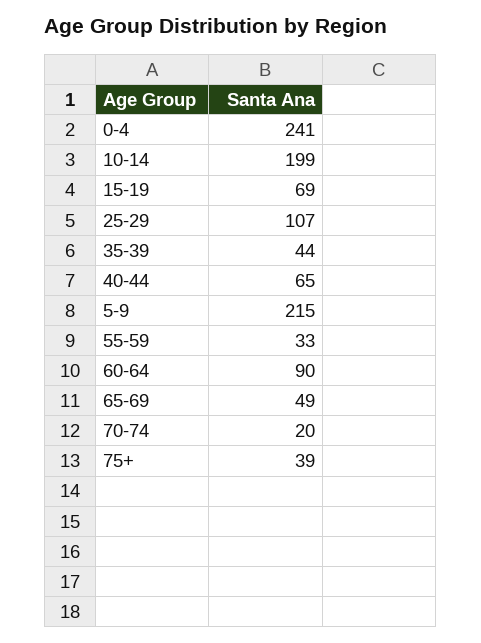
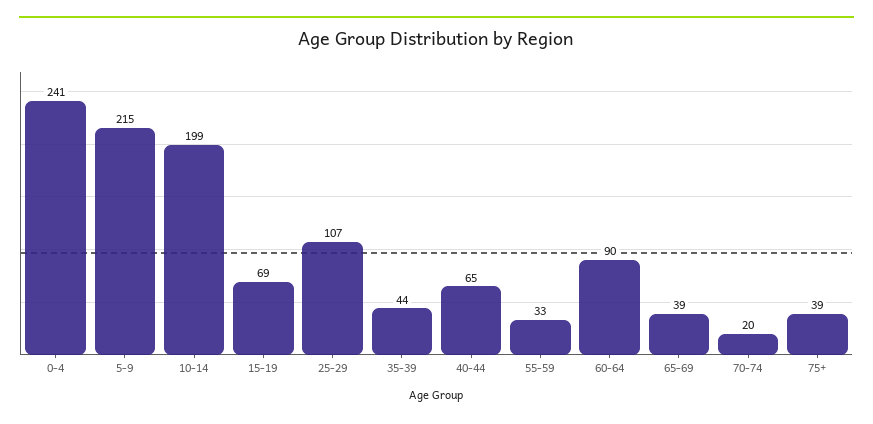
  {
    "0-4": 241,
    "10-14": 199,
    "15-19": 69,
    "25-29": 107,
    "35-39": 44,
    "40-44": 65,
    "5-9": 215,
    "55-59": 33,
    "60-64": 90,
-   "65-69": 49,
+   "65-69": 39,
    "70-74": 20,
    "75+": 39
  }

